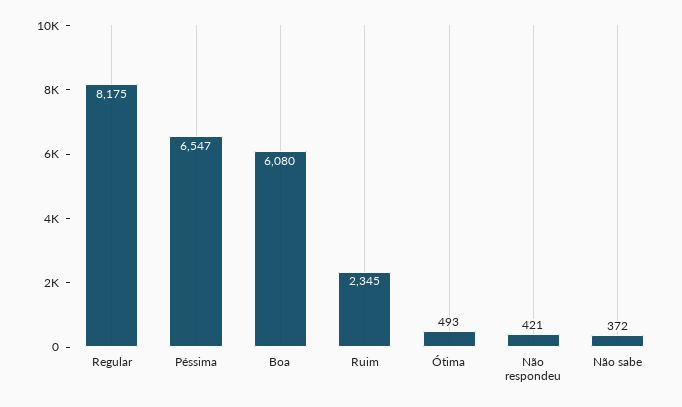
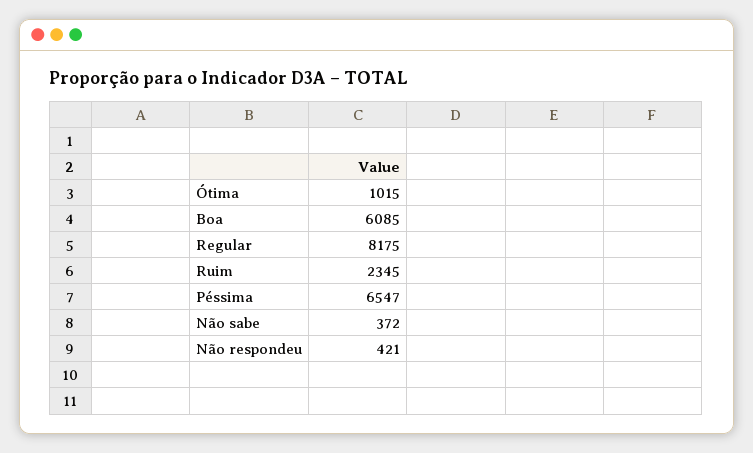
  {
    "Regular": 8175,
    "Péssima": 6547,
-   "Boa": 6080,
+   "Boa": 6085,
    "Ruim": 2345,
-   "Ótima": 493,
+   "Ótima": 1015,
    "Não respondeu": 421,
    "Não sabe": 372
  }

